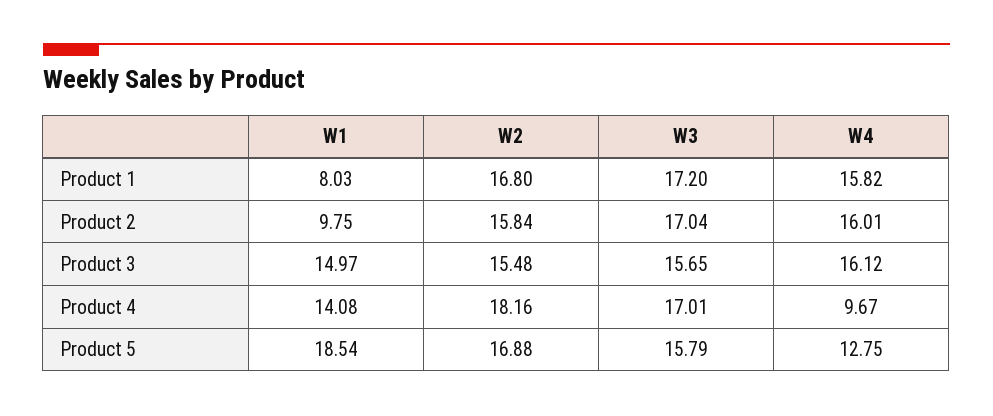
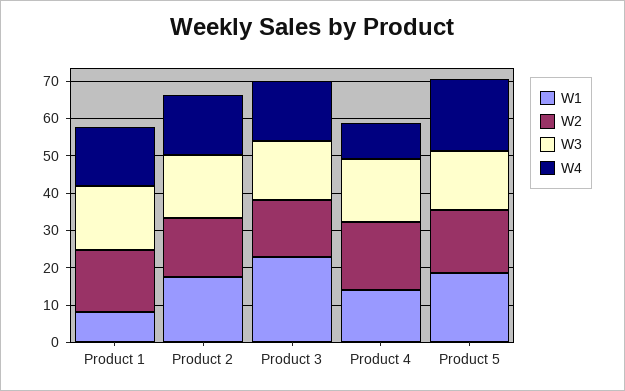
  {
    "W1": {
      "Product 1": 8.03,
-     "Product 2": 9.75,
+     "Product 2": 17.5,
-     "Product 3": 14.97,
+     "Product 3": 22.5,
      "Product 4": 14.08,
      "Product 5": 18.54
    },
    "W2": {
      "Product 1": 16.8,
      "Product 2": 15.84,
      "Product 3": 15.48,
      "Product 4": 18.16,
      "Product 5": 16.88
    },
    "W3": {
      "Product 1": 17.2,
      "Product 2": 17.04,
      "Product 3": 15.65,
      "Product 4": 17.01,
      "Product 5": 15.79
    },
    "W4": {
      "Product 1": 15.82,
      "Product 2": 16.01,
      "Product 3": 16.12,
      "Product 4": 9.67,
-     "Product 5": 12.75
+     "Product 5": 20
    }
  }

